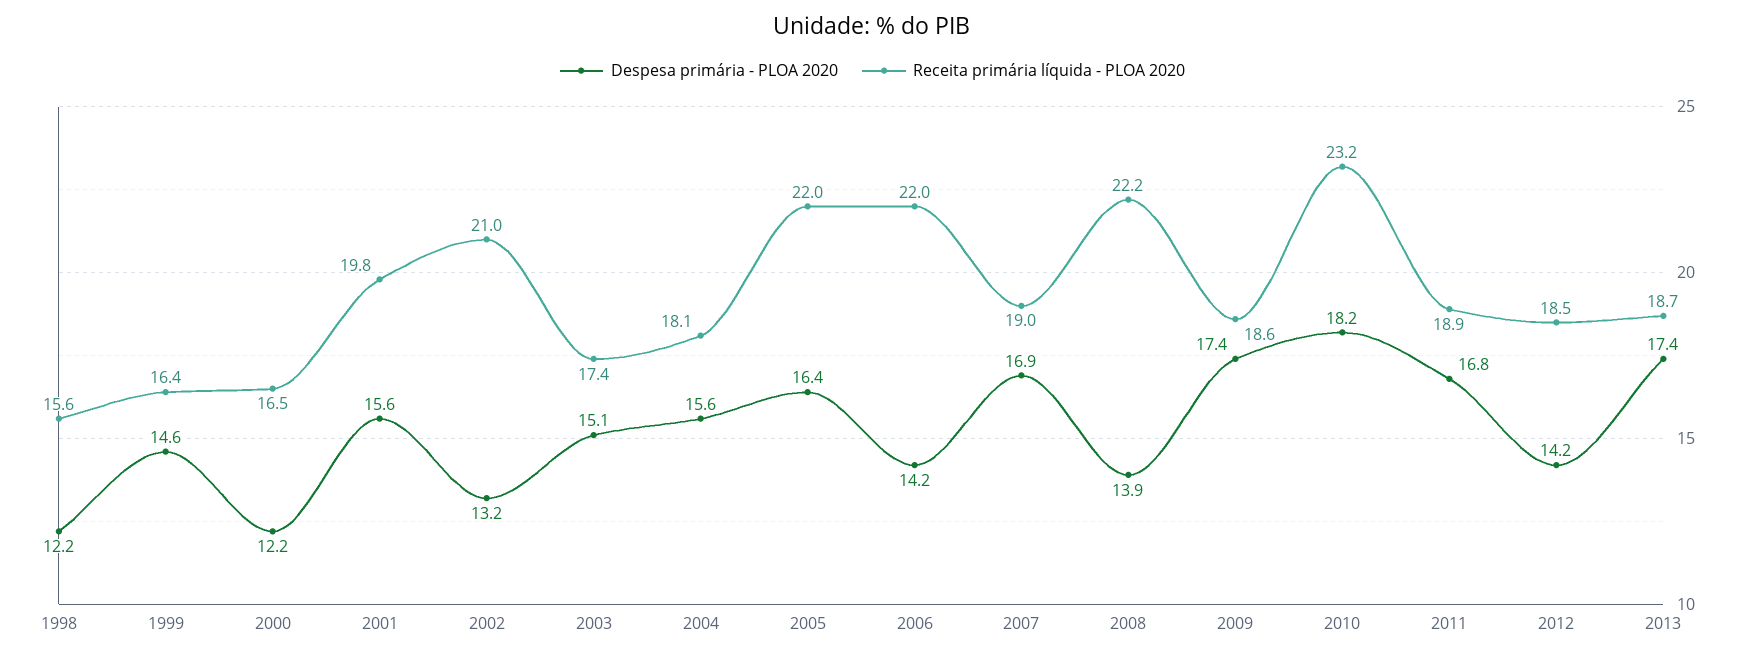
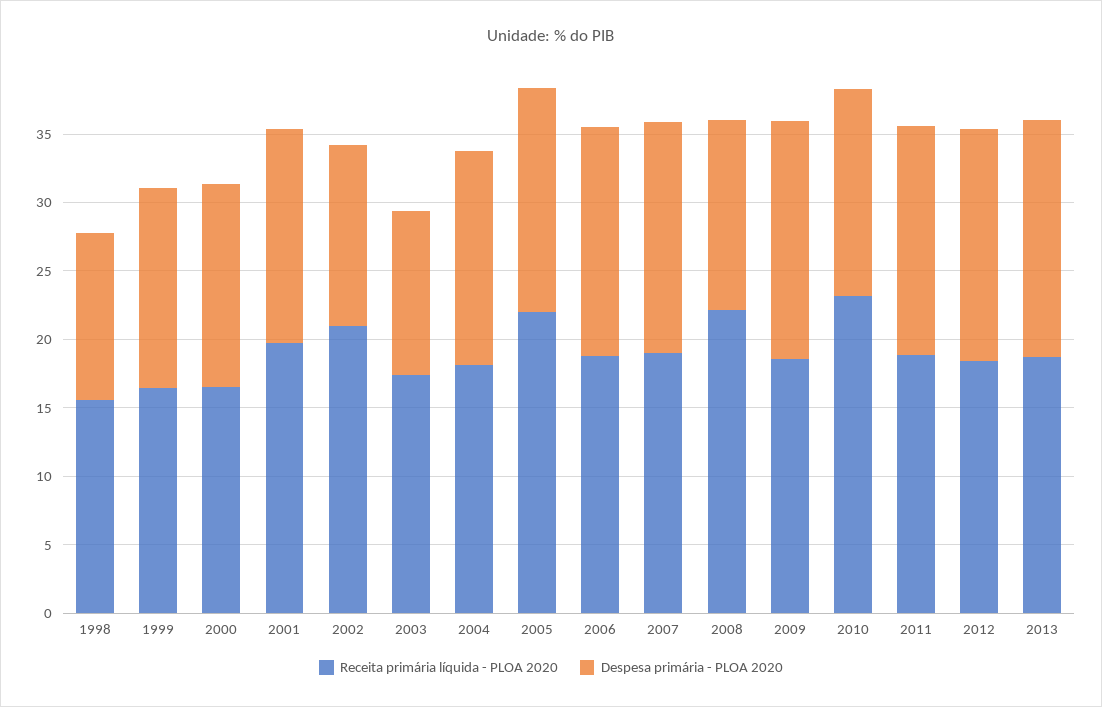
  {
    "Despesa primária - PLOA 2020": {
      "1998": 12.2,
      "1999": 14.6,
-     "2000": 12.2,
+     "2000": 15,
      "2001": 15.6,
      "2002": 13.2,
-     "2003": 15.1,
+     "2003": 12,
      "2004": 15.6,
      "2005": 16.4,
-     "2006": 14.2,
+     "2006": 17,
      "2007": 16.9,
      "2008": 13.9,
      "2009": 17.4,
-     "2010": 18.2,
+     "2010": 15,
      "2011": 16.8,
-     "2012": 14.2,
+     "2012": 17,
      "2013": 17.4
    },
    "Receita primária líquida - PLOA 2020": {
      "1998": 15.6,
      "1999": 16.4,
      "2000": 16.5,
      "2001": 19.8,
      "2002": 21,
      "2003": 17.4,
      "2004": 18.1,
      "2005": 22,
-     "2006": 22,
+     "2006": 19,
      "2007": 19,
      "2008": 22.2,
      "2009": 18.6,
      "2010": 23.2,
      "2011": 18.9,
      "2012": 18.5,
      "2013": 18.7
    }
  }

